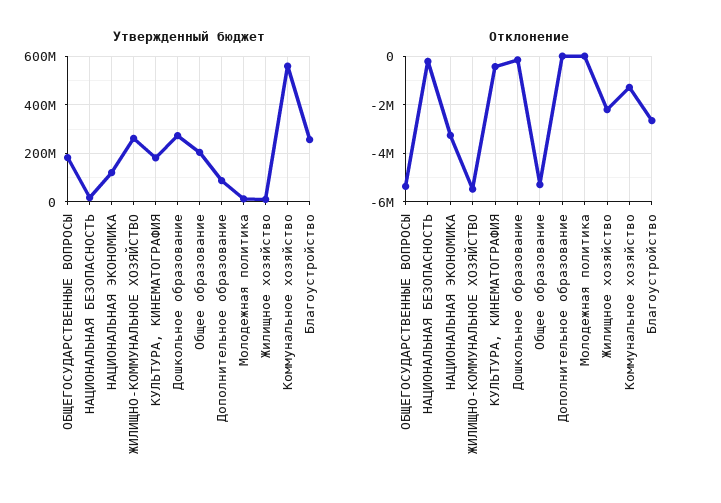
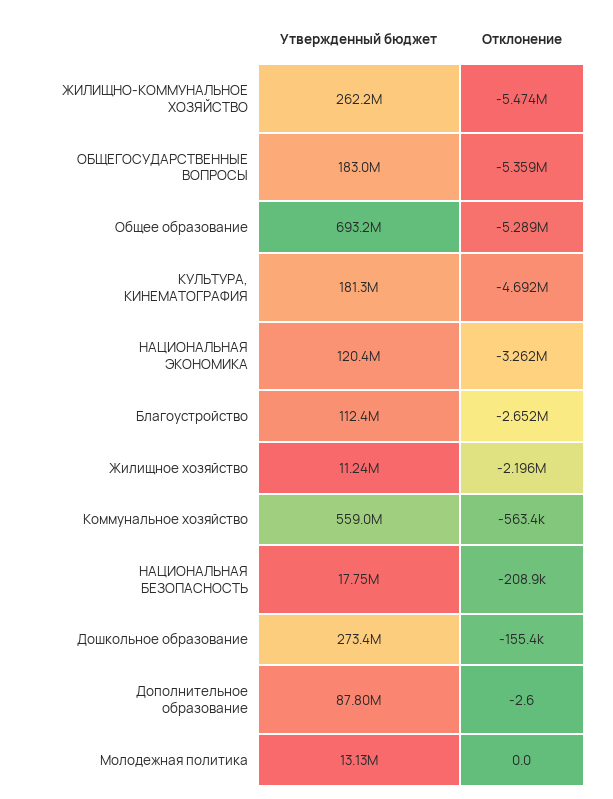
  {
    "Утвержденный бюджет": {
      "ОБЩЕГОСУДАРСТВЕННЫЕ ВОПРОСЫ": 183000000,
      "НАЦИОНАЛЬНАЯ БЕЗОПАСНОСТЬ": 17750000,
      "НАЦИОНАЛЬНАЯ ЭКОНОМИКА": 120400000,
      "ЖИЛИЩНО-КОММУНАЛЬНОЕ ХОЗЯЙСТВО": 262200000,
      "КУЛЬТУРА, КИНЕМАТОГРАФИЯ": 181300000,
      "Дошкольное образование": 273400000,
-     "Общее образование": 200000000,
+     "Общее образование": 693200000,
      "Дополнительное образование": 87800000,
      "Молодежная политика": 13130000,
      "Жилищное хозяйство": 11240000,
      "Коммунальное хозяйство": 559000000,
-     "Благоустройство": 250000000
+     "Благоустройство": 112400000
    },
    "Отклонение": {
      "ОБЩЕГОСУДАРСТВЕННЫЕ ВОПРОСЫ": -5359000,
      "НАЦИОНАЛЬНАЯ БЕЗОПАСНОСТЬ": -208900,
      "НАЦИОНАЛЬНАЯ ЭКОНОМИКА": -3262000,
      "ЖИЛИЩНО-КОММУНАЛЬНОЕ ХОЗЯЙСТВО": -5474000,
-     "КУЛЬТУРА, КИНЕМАТОГРАФИЯ": -500000,
+     "КУЛЬТУРА, КИНЕМАТОГРАФИЯ": -4692000,
      "Дошкольное образование": -155400,
      "Общее образование": -5289000,
      "Дополнительное образование": -2.6,
      "Молодежная политика": 0,
      "Жилищное хозяйство": -2196000,
-     "Коммунальное хозяйство": -1250000,
+     "Коммунальное хозяйство": -563400,
      "Благоустройство": -2652000
    }
  }

